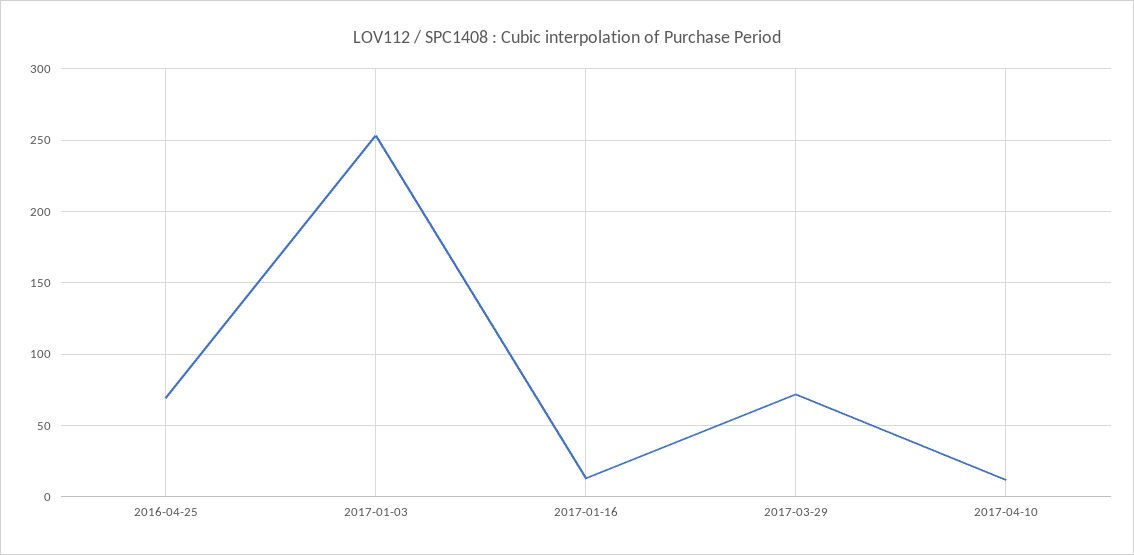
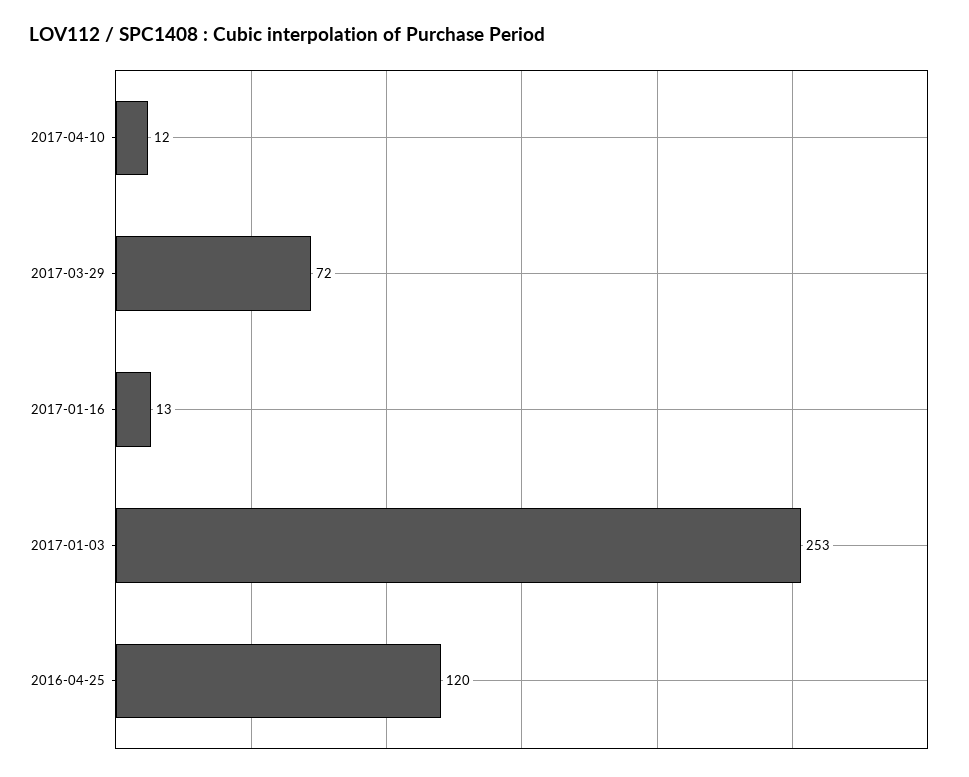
  {
-   "2016-04-25": 70,
+   "2016-04-25": 120,
    "2017-01-03": 253,
    "2017-01-16": 13,
    "2017-03-29": 72,
    "2017-04-10": 12
  }

